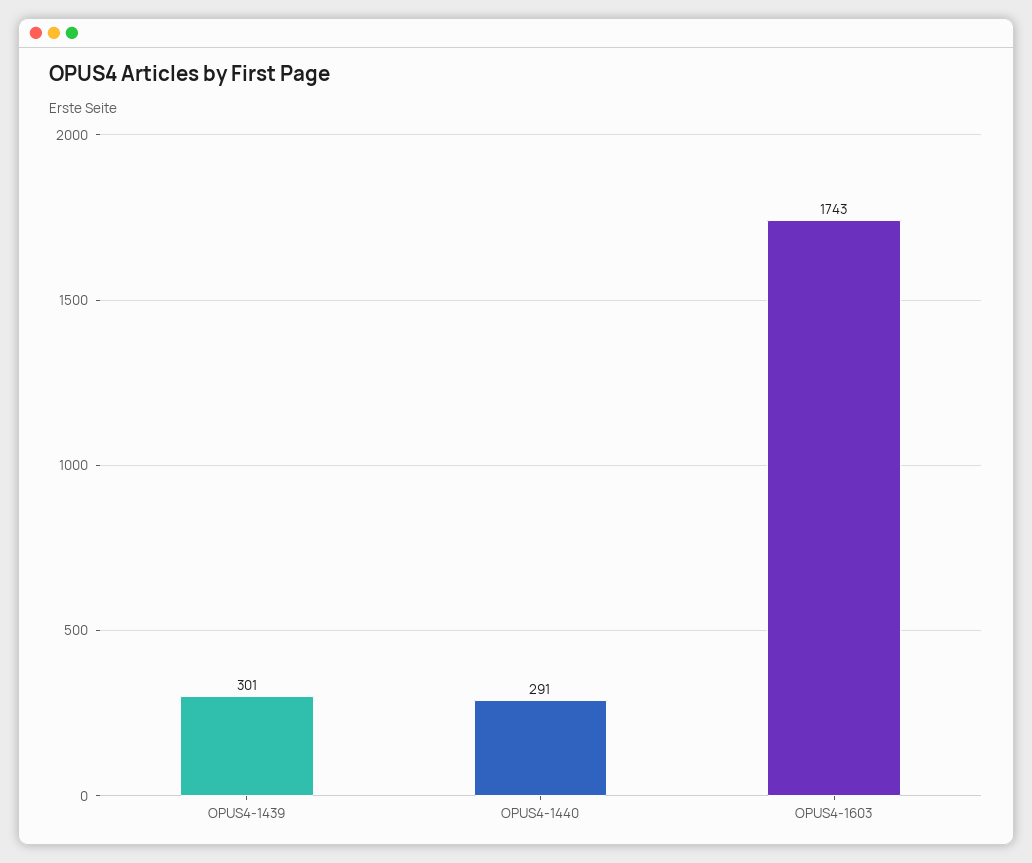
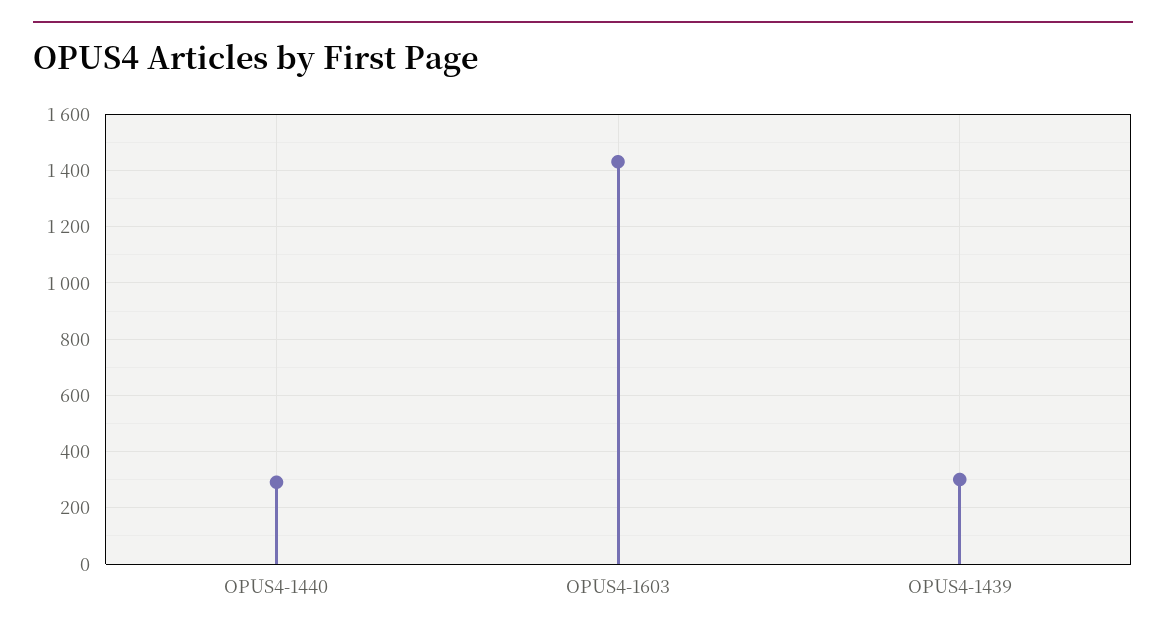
  {
    "OPUS4-1439": 301,
    "OPUS4-1440": 291,
-   "OPUS4-1603": 1743
+   "OPUS4-1603": 1425
  }

